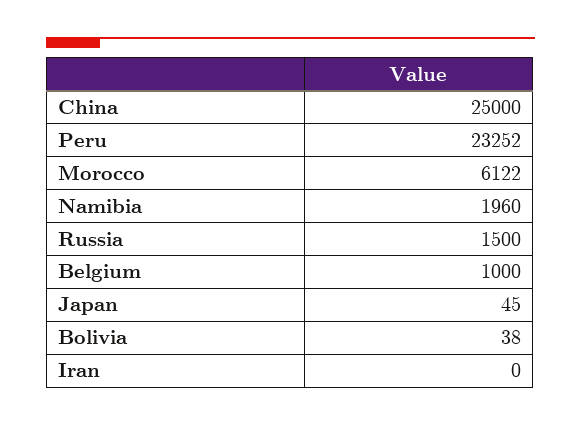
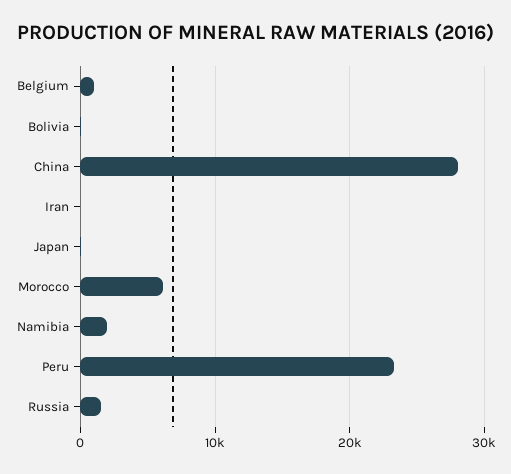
  {
-   "China": 25000,
+   "China": 28000,
    "Peru": 23252,
    "Morocco": 6122,
    "Namibia": 1960,
    "Russia": 1500,
    "Belgium": 1000,
    "Japan": 45,
    "Bolivia": 38,
    "Iran": 0
  }

